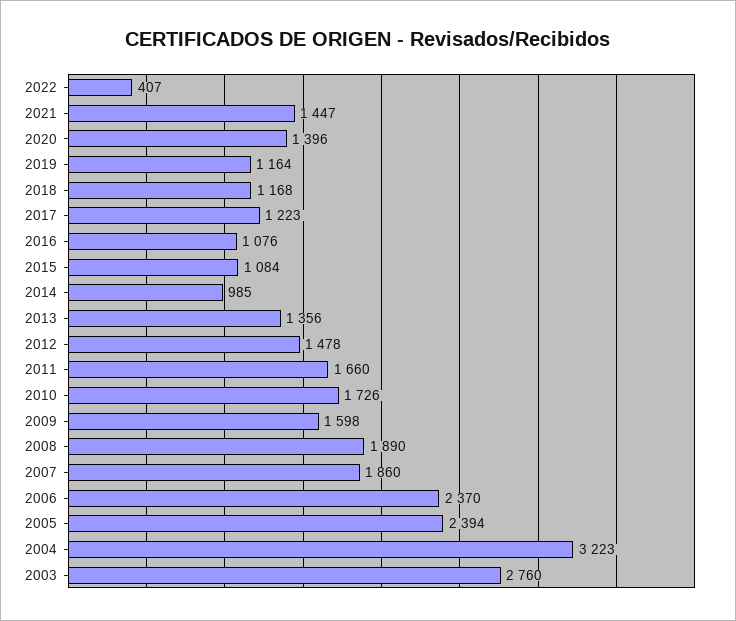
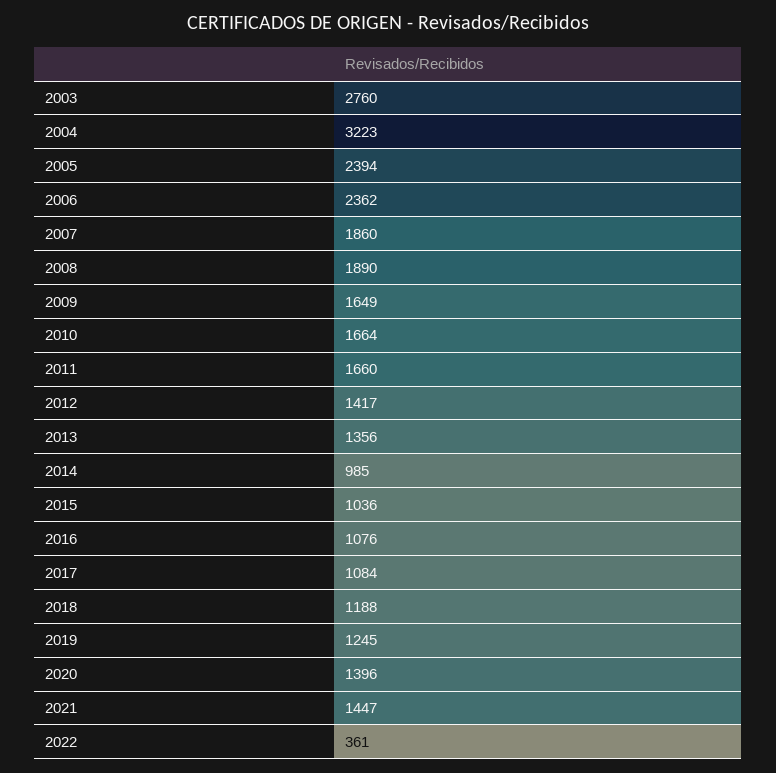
  {
-   "2022": 407,
+   "2022": 361,
    "2021": 1447,
    "2020": 1396,
-   "2019": 1164,
+   "2019": 1245,
-   "2018": 1168,
+   "2018": 1188,
-   "2017": 1223,
+   "2017": 1084,
    "2016": 1076,
-   "2015": 1084,
+   "2015": 1036,
    "2014": 985,
    "2013": 1356,
-   "2012": 1478,
+   "2012": 1417,
    "2011": 1660,
-   "2010": 1726,
+   "2010": 1664,
-   "2009": 1598,
+   "2009": 1649,
    "2008": 1890,
    "2007": 1860,
-   "2006": 2370,
+   "2006": 2362,
    "2005": 2394,
    "2004": 3223,
    "2003": 2760
  }

